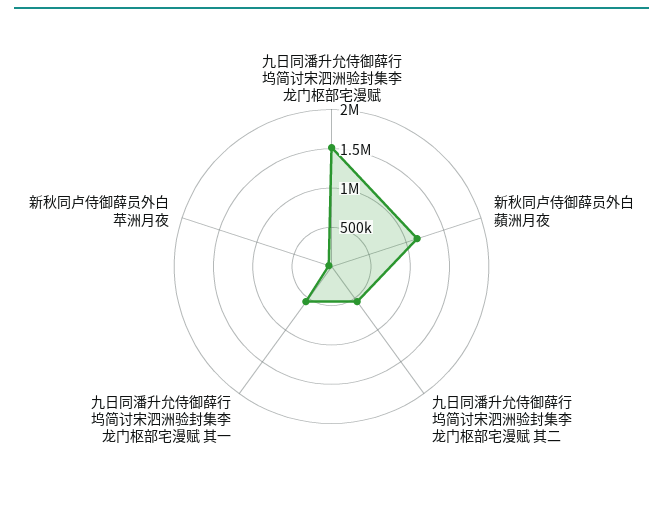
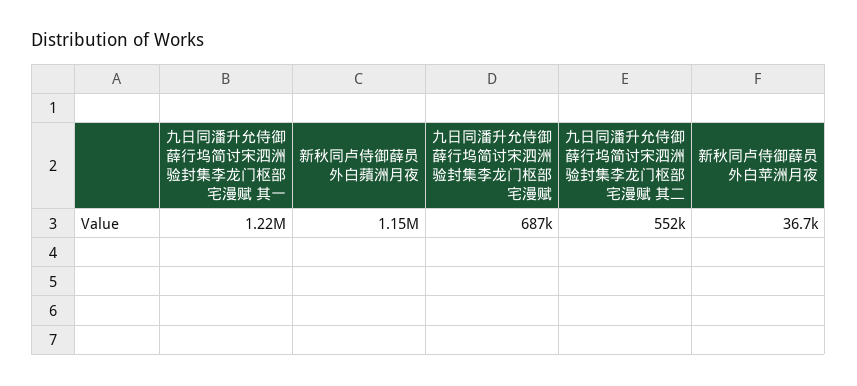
  {
-   "九日同潘升允侍御薛行坞简讨宋泗洲验封集李龙门枢部宅漫赋": 1500000,
+   "九日同潘升允侍御薛行坞简讨宋泗洲验封集李龙门枢部宅漫赋": 687000,
    "新秋同卢侍御薛员外白蘋洲月夜": 1150000,
    "九日同潘升允侍御薛行坞简讨宋泗洲验封集李龙门枢部宅漫赋 其二": 552000,
-   "九日同潘升允侍御薛行坞简讨宋泗洲验封集李龙门枢部宅漫赋 其一": 500000,
+   "九日同潘升允侍御薛行坞简讨宋泗洲验封集李龙门枢部宅漫赋 其一": 1220000,
    "新秋同卢侍御薛员外白苹洲月夜": 36700
  }

